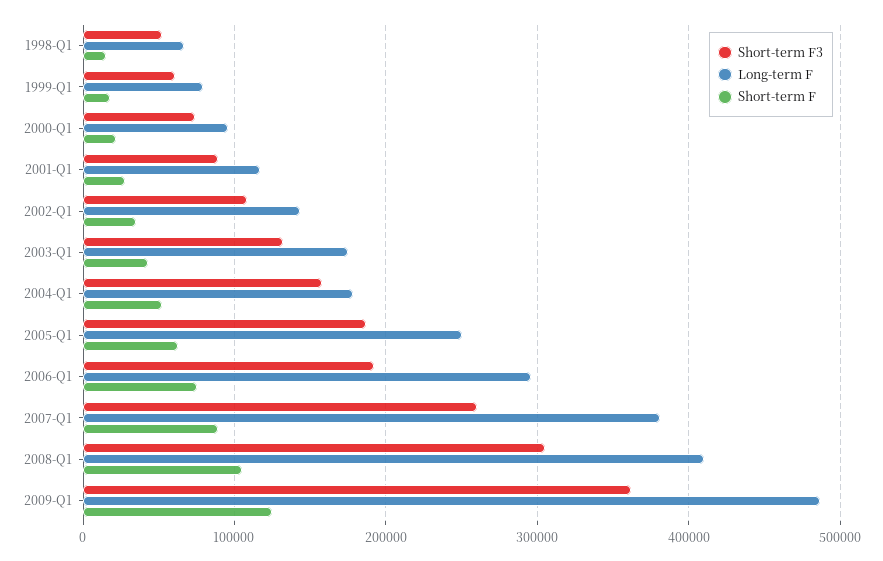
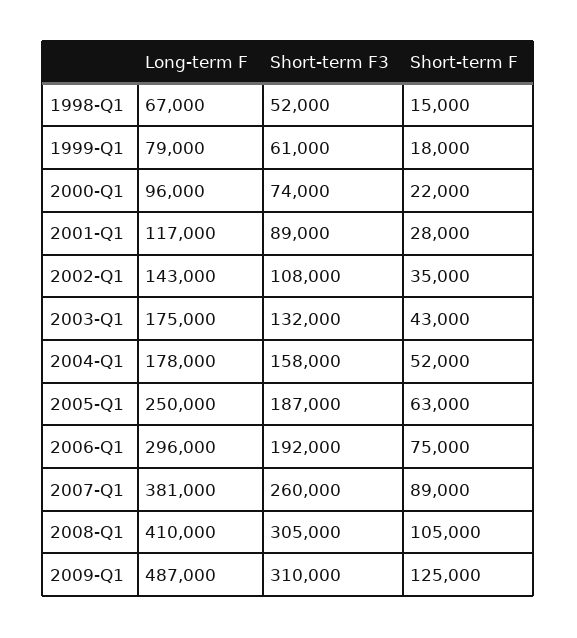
  {
    "Short-term F3": {
      "1998-Q1": 52000,
      "1999-Q1": 61000,
      "2000-Q1": 74000,
      "2001-Q1": 89000,
      "2002-Q1": 108000,
      "2003-Q1": 132000,
      "2004-Q1": 158000,
      "2005-Q1": 187000,
      "2006-Q1": 192000,
      "2007-Q1": 260000,
      "2008-Q1": 305000,
-     "2009-Q1": 360000
+     "2009-Q1": 310000
    },
    "Long-term F": {
      "1998-Q1": 67000,
      "1999-Q1": 79000,
      "2000-Q1": 96000,
      "2001-Q1": 117000,
      "2002-Q1": 143000,
      "2003-Q1": 175000,
      "2004-Q1": 178000,
      "2005-Q1": 250000,
      "2006-Q1": 296000,
      "2007-Q1": 381000,
      "2008-Q1": 410000,
      "2009-Q1": 487000
    },
    "Short-term F": {
      "1998-Q1": 15000,
      "1999-Q1": 18000,
      "2000-Q1": 22000,
      "2001-Q1": 28000,
      "2002-Q1": 35000,
      "2003-Q1": 43000,
      "2004-Q1": 52000,
      "2005-Q1": 63000,
      "2006-Q1": 75000,
      "2007-Q1": 89000,
      "2008-Q1": 105000,
      "2009-Q1": 125000
    }
  }

